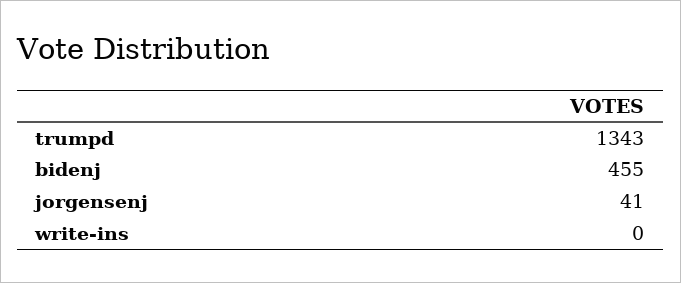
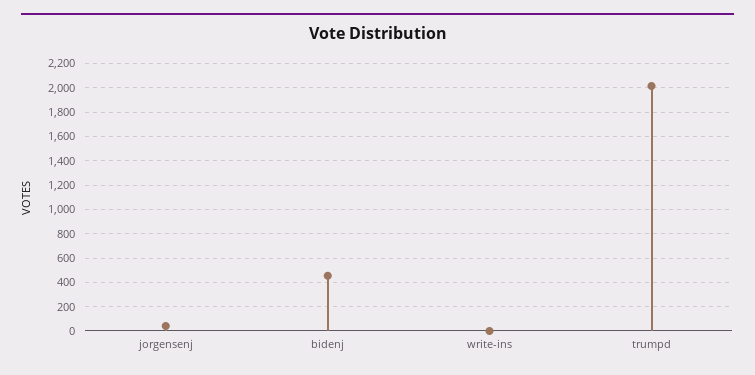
  {
-   "trumpd": 1343,
+   "trumpd": 2000,
    "bidenj": 455,
    "jorgensenj": 41,
    "write-ins": 0
  }

